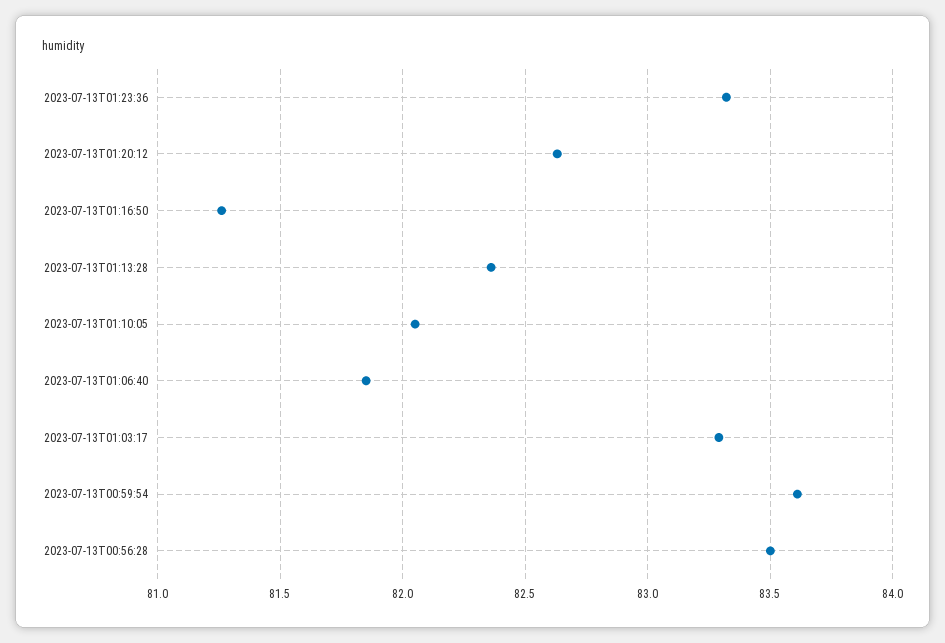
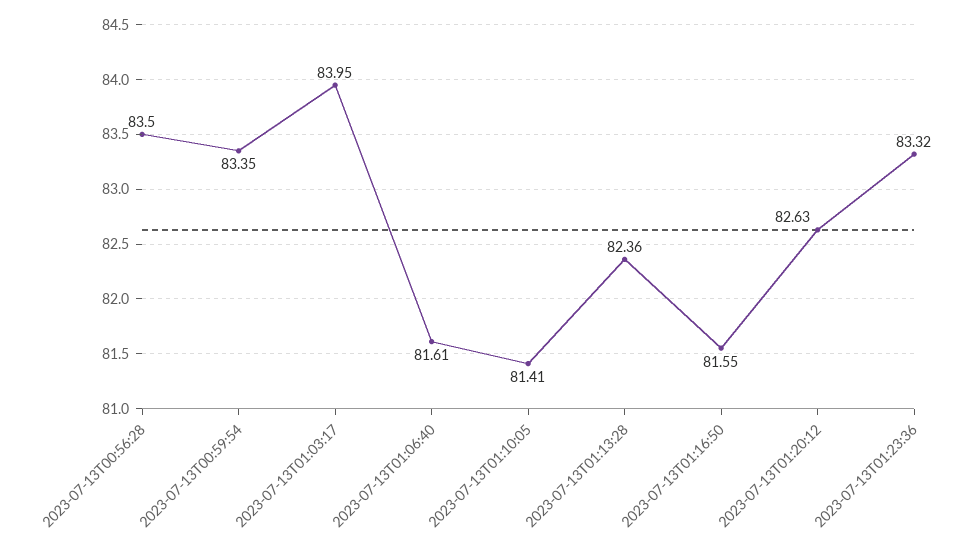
  {
    "2023-07-13T01:23:36": 83.32,
    "2023-07-13T01:20:12": 82.63,
-   "2023-07-13T01:16:50": 81.25,
+   "2023-07-13T01:16:50": 81.55,
    "2023-07-13T01:13:28": 82.36,
-   "2023-07-13T01:10:05": 82.05,
+   "2023-07-13T01:10:05": 81.41,
-   "2023-07-13T01:06:40": 81.85,
+   "2023-07-13T01:06:40": 81.61,
-   "2023-07-13T01:03:17": 83.3,
+   "2023-07-13T01:03:17": 83.95,
-   "2023-07-13T00:59:54": 83.6,
+   "2023-07-13T00:59:54": 83.35,
    "2023-07-13T00:56:28": 83.5
  }

